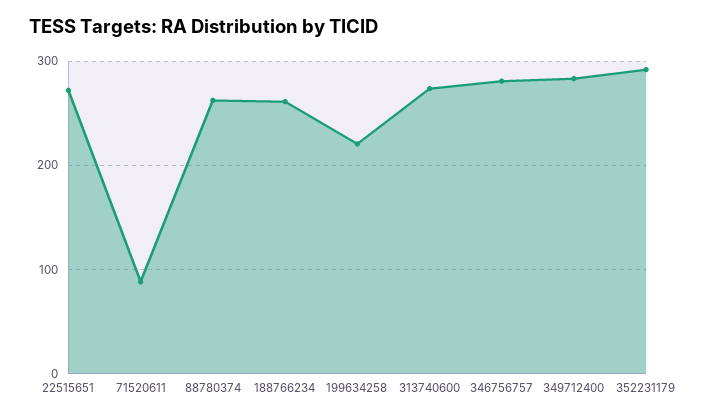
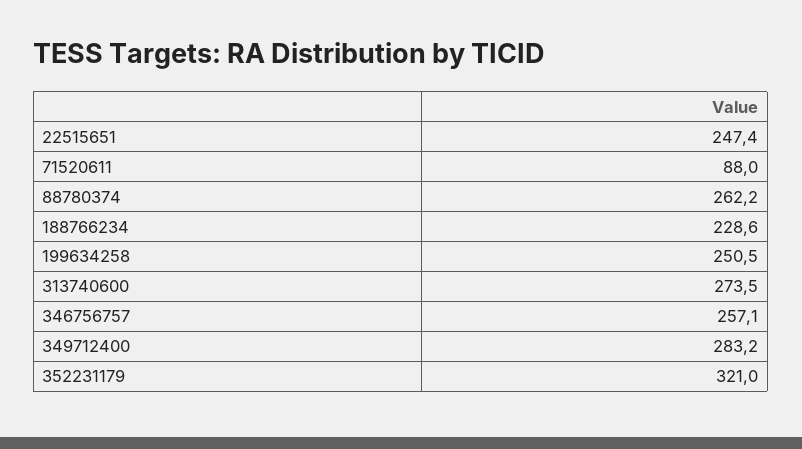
  {
-   "22515651": 270,
+   "22515651": 247.4,
    "71520611": 88,
    "88780374": 262.2,
-   "188766234": 260,
+   "188766234": 228.6,
-   "199634258": 220,
+   "199634258": 250.5,
    "313740600": 273.5,
-   "346756757": 280,
+   "346756757": 257.1,
    "349712400": 283.2,
-   "352231179": 290
+   "352231179": 321
  }

